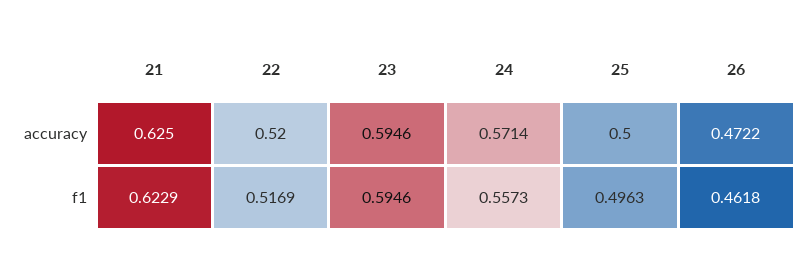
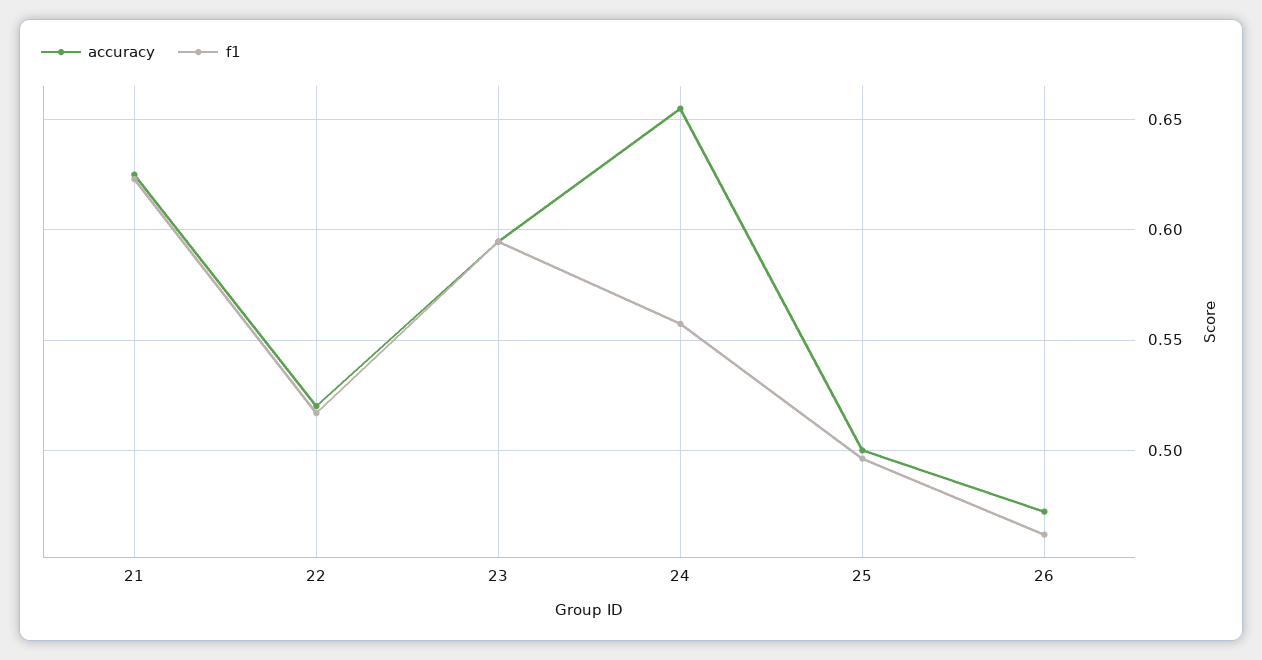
  {
    "accuracy": {
      "21": 0.625,
      "22": 0.52,
      "23": 0.5946,
-     "24": 0.5714,
+     "24": 0.655,
      "25": 0.5,
      "26": 0.4722
    },
    "f1": {
      "21": 0.6229,
      "22": 0.5169,
      "23": 0.5946,
      "24": 0.5573,
      "25": 0.4963,
      "26": 0.4618
    }
  }

